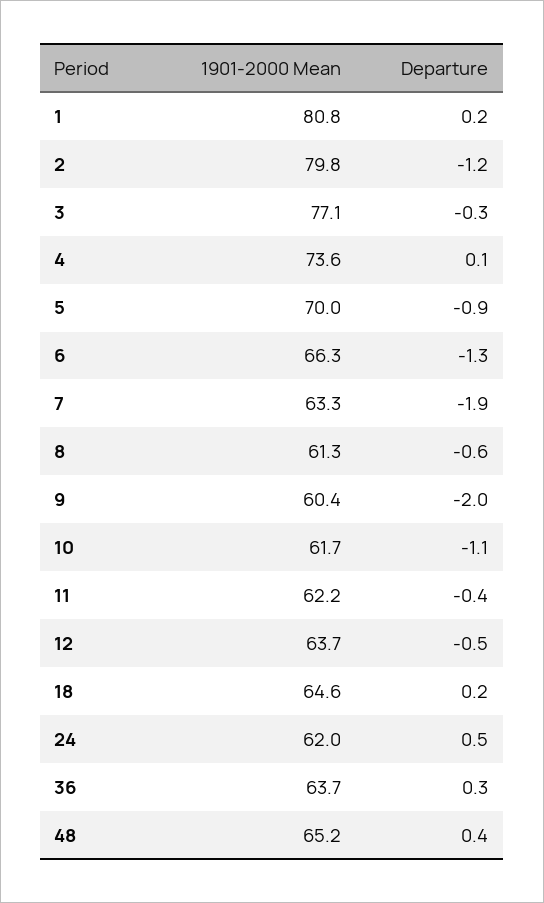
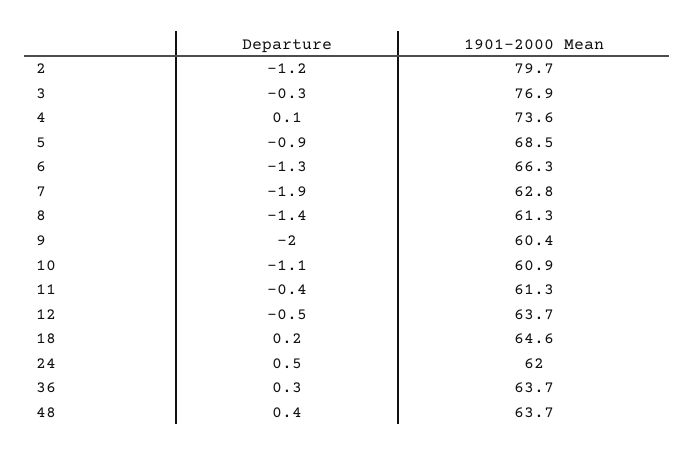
  {
    "1901-2000 Mean": {
-     "1": 80.8,
-     "2": 79.8,
+     "2": 79.7,
-     "3": 77.1,
+     "3": 76.9,
      "4": 73.6,
-     "5": 70,
+     "5": 68.5,
      "6": 66.3,
-     "7": 63.3,
+     "7": 62.8,
      "8": 61.3,
      "9": 60.4,
-     "10": 61.7,
+     "10": 60.9,
-     "11": 62.2,
+     "11": 61.3,
      "12": 63.7,
      "18": 64.6,
      "24": 62,
      "36": 63.7,
-     "48": 65.2
+     "48": 63.7
    },
    "Departure": {
-     "1": 0.2,
      "2": -1.2,
      "3": -0.3,
      "4": 0.1,
      "5": -0.9,
      "6": -1.3,
      "7": -1.9,
-     "8": -0.6,
+     "8": -1.4,
      "9": -2,
      "10": -1.1,
      "11": -0.4,
      "12": -0.5,
      "18": 0.2,
      "24": 0.5,
      "36": 0.3,
      "48": 0.4
    }
  }

